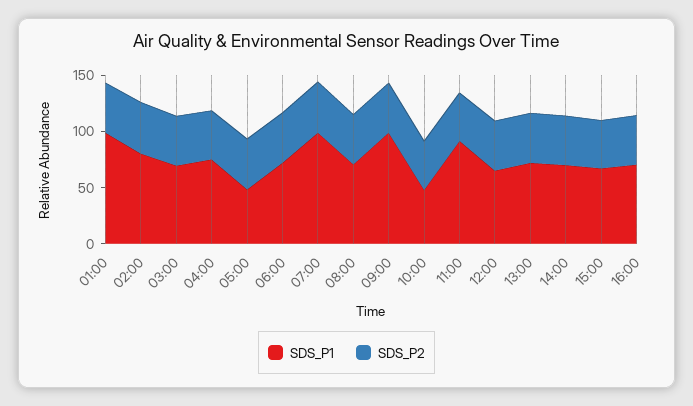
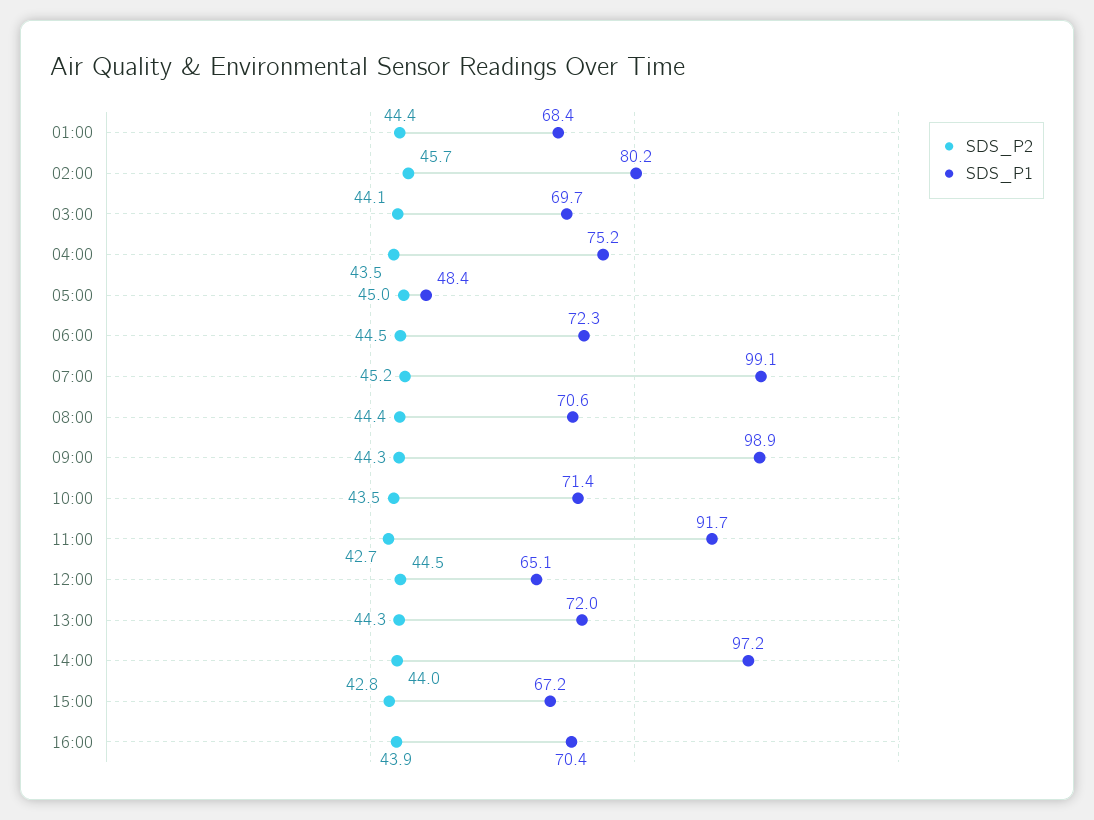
  {
    "SDS_P1": {
-     "01:00": 100,
+     "01:00": 68.4,
      "02:00": 80.2,
      "03:00": 69.7,
      "04:00": 75.2,
      "05:00": 48.4,
      "06:00": 72.3,
      "07:00": 99.1,
      "08:00": 70.6,
      "09:00": 98.9,
-     "10:00": 50,
+     "10:00": 71.4,
      "11:00": 91.7,
      "12:00": 65.1,
      "13:00": 72,
-     "14:00": 70,
+     "14:00": 97.2,
      "15:00": 67.2,
      "16:00": 70.4
    },
    "SDS_P2": {
      "01:00": 44.4,
      "02:00": 45.7,
      "03:00": 44.1,
      "04:00": 43.5,
      "05:00": 45,
      "06:00": 44.5,
      "07:00": 45.2,
      "08:00": 44.4,
      "09:00": 44.3,
      "10:00": 43.5,
      "11:00": 42.7,
      "12:00": 44.5,
      "13:00": 44.3,
      "14:00": 44,
      "15:00": 42.8,
      "16:00": 43.9
    }
  }

